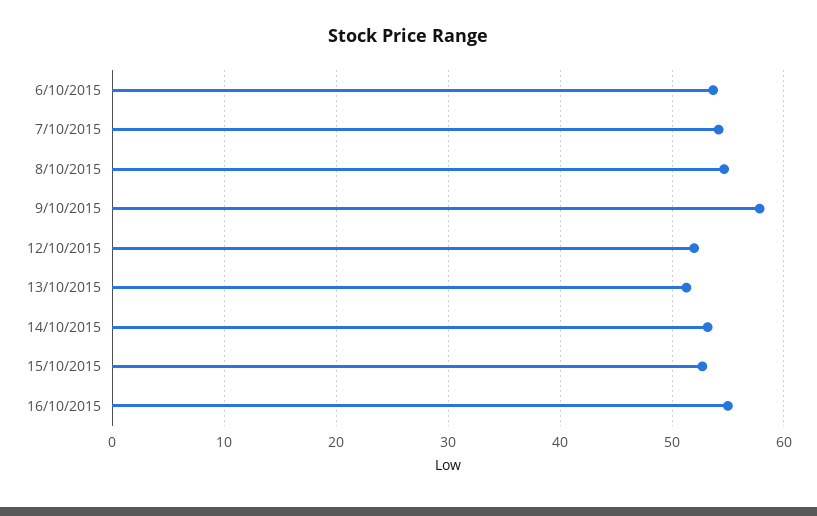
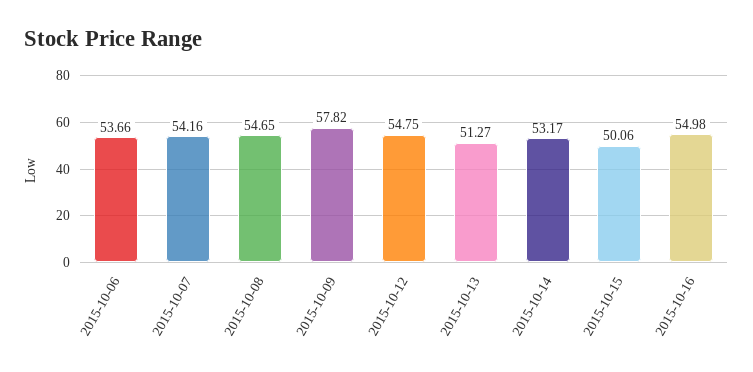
  {
    "6/10/2015": 53.66,
    "7/10/2015": 54.16,
    "8/10/2015": 54.65,
    "9/10/2015": 57.82,
-   "12/10/2015": 52,
+   "12/10/2015": 54.75,
    "13/10/2015": 51.27,
    "14/10/2015": 53.17,
-   "15/10/2015": 53,
+   "15/10/2015": 50.06,
    "16/10/2015": 54.98
  }

